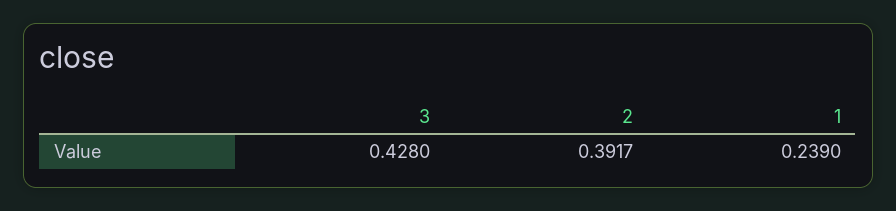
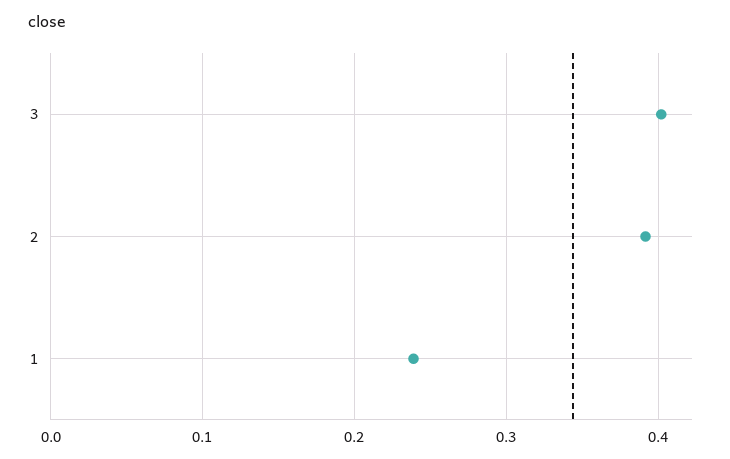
  {
-   "3": 0.428,
+   "3": 0.4,
    "2": 0.3917,
    "1": 0.239
  }

